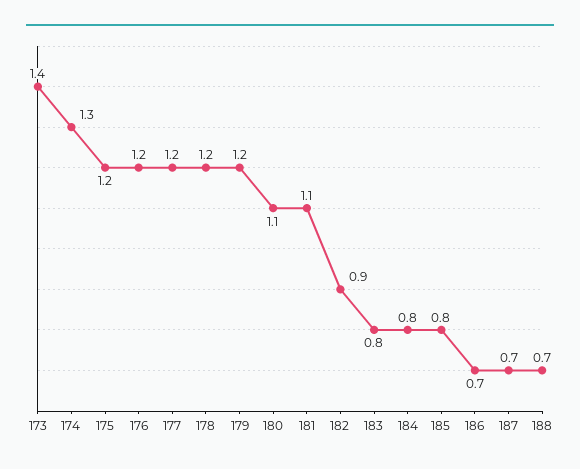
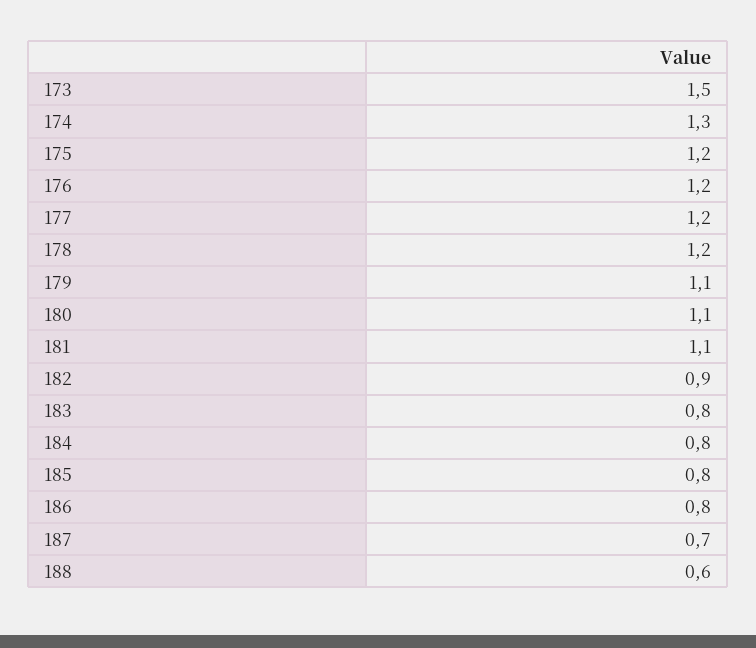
  {
-   "173": 1.4,
+   "173": 1.5,
    "174": 1.3,
    "175": 1.2,
    "176": 1.2,
    "177": 1.2,
    "178": 1.2,
-   "179": 1.2,
+   "179": 1.1,
    "180": 1.1,
    "181": 1.1,
    "182": 0.9,
    "183": 0.8,
    "184": 0.8,
    "185": 0.8,
-   "186": 0.7,
+   "186": 0.8,
    "187": 0.7,
-   "188": 0.7
+   "188": 0.6
  }

